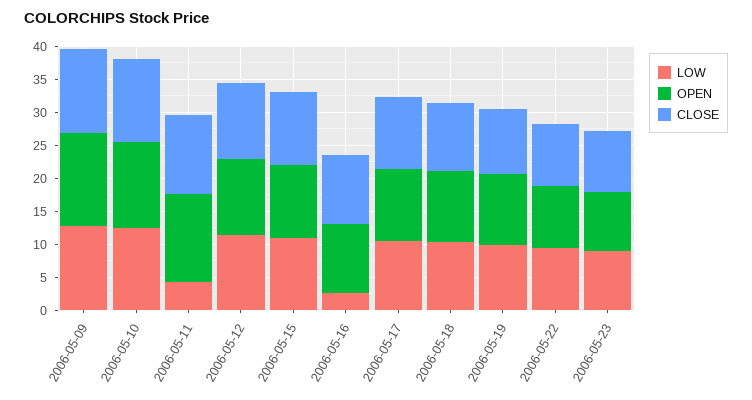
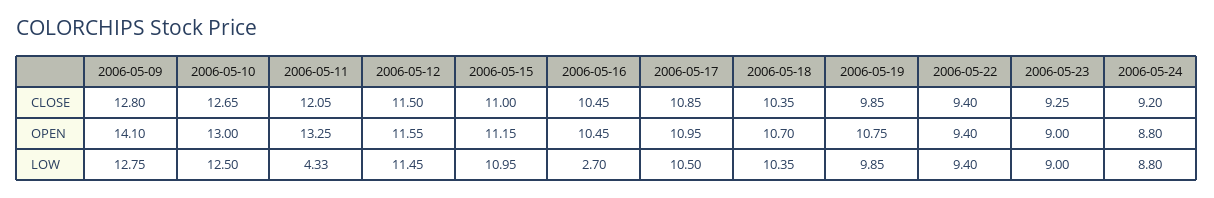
  {
    "LOW": {
      "2006-05-09": 12.75,
      "2006-05-10": 12.5,
      "2006-05-11": 4.33,
      "2006-05-12": 11.45,
      "2006-05-15": 10.95,
      "2006-05-16": 2.7,
      "2006-05-17": 10.5,
      "2006-05-18": 10.35,
      "2006-05-19": 9.85,
      "2006-05-22": 9.4,
-     "2006-05-23": 9
+     "2006-05-23": 9,
+     "2006-05-24": 8.8
    },
    "OPEN": {
      "2006-05-09": 14.1,
      "2006-05-10": 13,
      "2006-05-11": 13.25,
      "2006-05-12": 11.55,
      "2006-05-15": 11.15,
      "2006-05-16": 10.45,
      "2006-05-17": 10.95,
      "2006-05-18": 10.7,
      "2006-05-19": 10.75,
      "2006-05-22": 9.4,
-     "2006-05-23": 9
+     "2006-05-23": 9,
+     "2006-05-24": 8.8
    },
    "CLOSE": {
      "2006-05-09": 12.8,
      "2006-05-10": 12.65,
      "2006-05-11": 12.05,
      "2006-05-12": 11.5,
      "2006-05-15": 11,
      "2006-05-16": 10.45,
      "2006-05-17": 10.85,
      "2006-05-18": 10.35,
      "2006-05-19": 9.85,
      "2006-05-22": 9.4,
-     "2006-05-23": 9.25
+     "2006-05-23": 9.25,
+     "2006-05-24": 9.2
    }
  }

